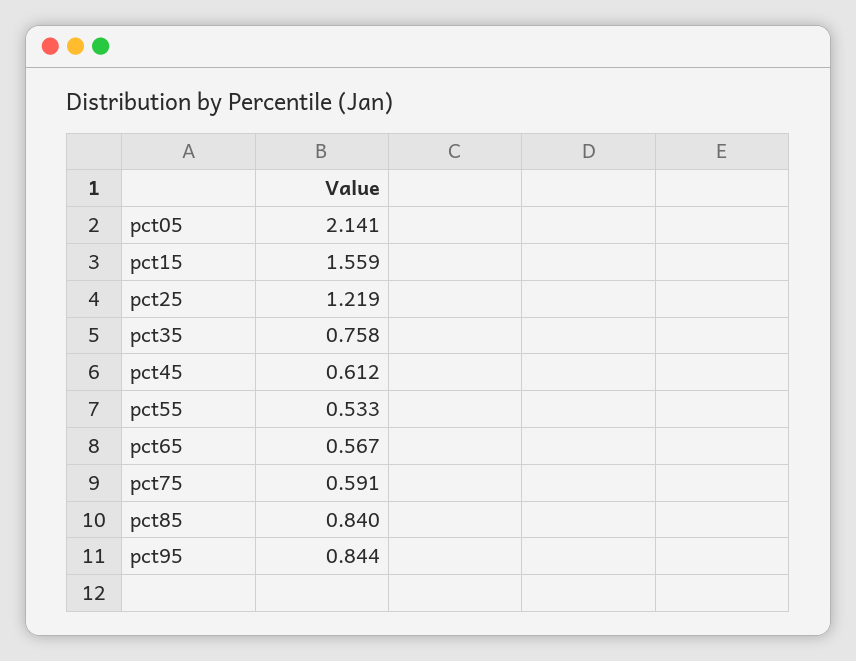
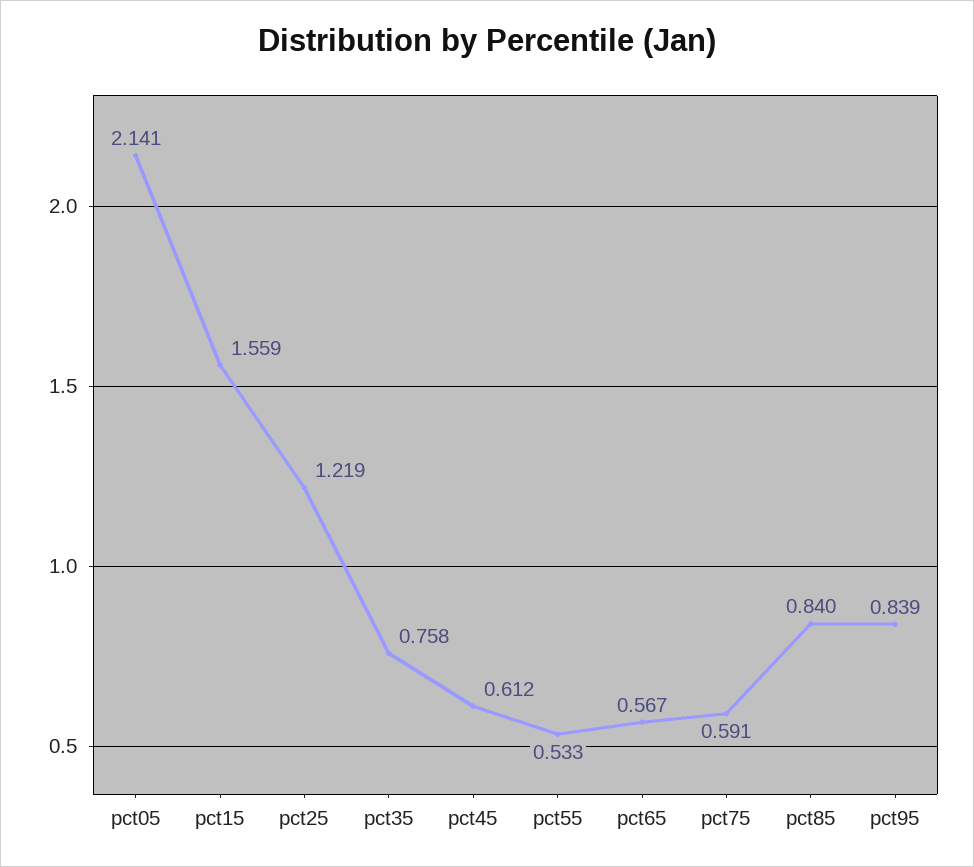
  {
    "pct05": 2.141,
    "pct15": 1.559,
    "pct25": 1.219,
    "pct35": 0.758,
    "pct45": 0.612,
    "pct55": 0.533,
    "pct65": 0.567,
    "pct75": 0.591,
    "pct85": 0.84,
-   "pct95": 0.844
+   "pct95": 0.839
  }

